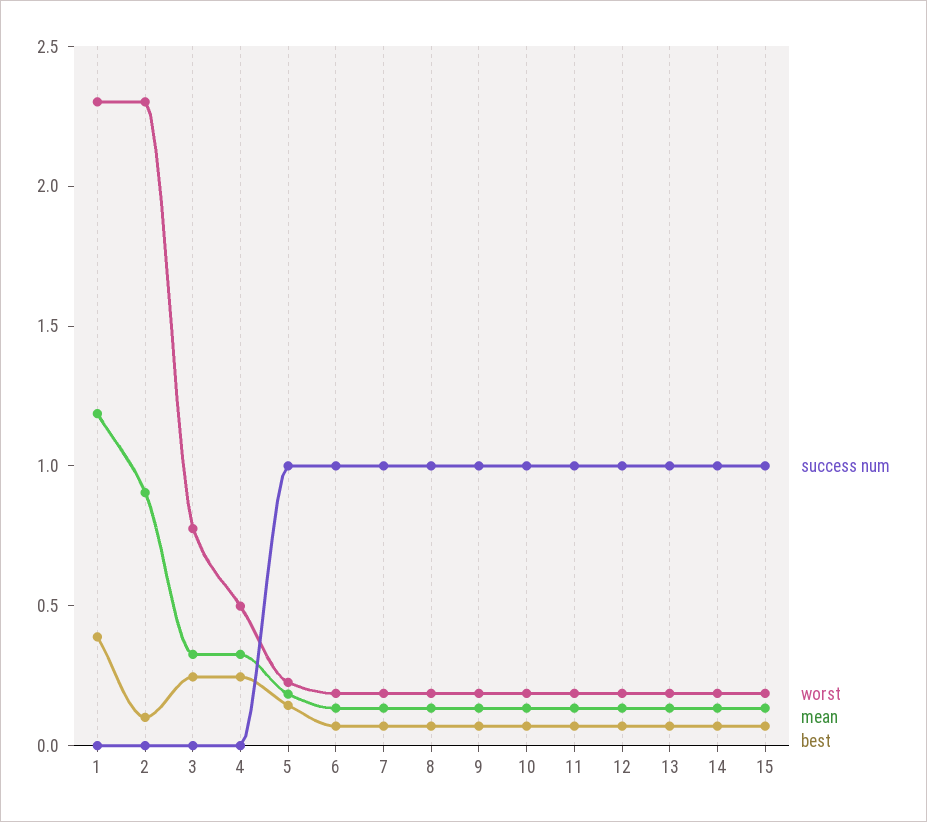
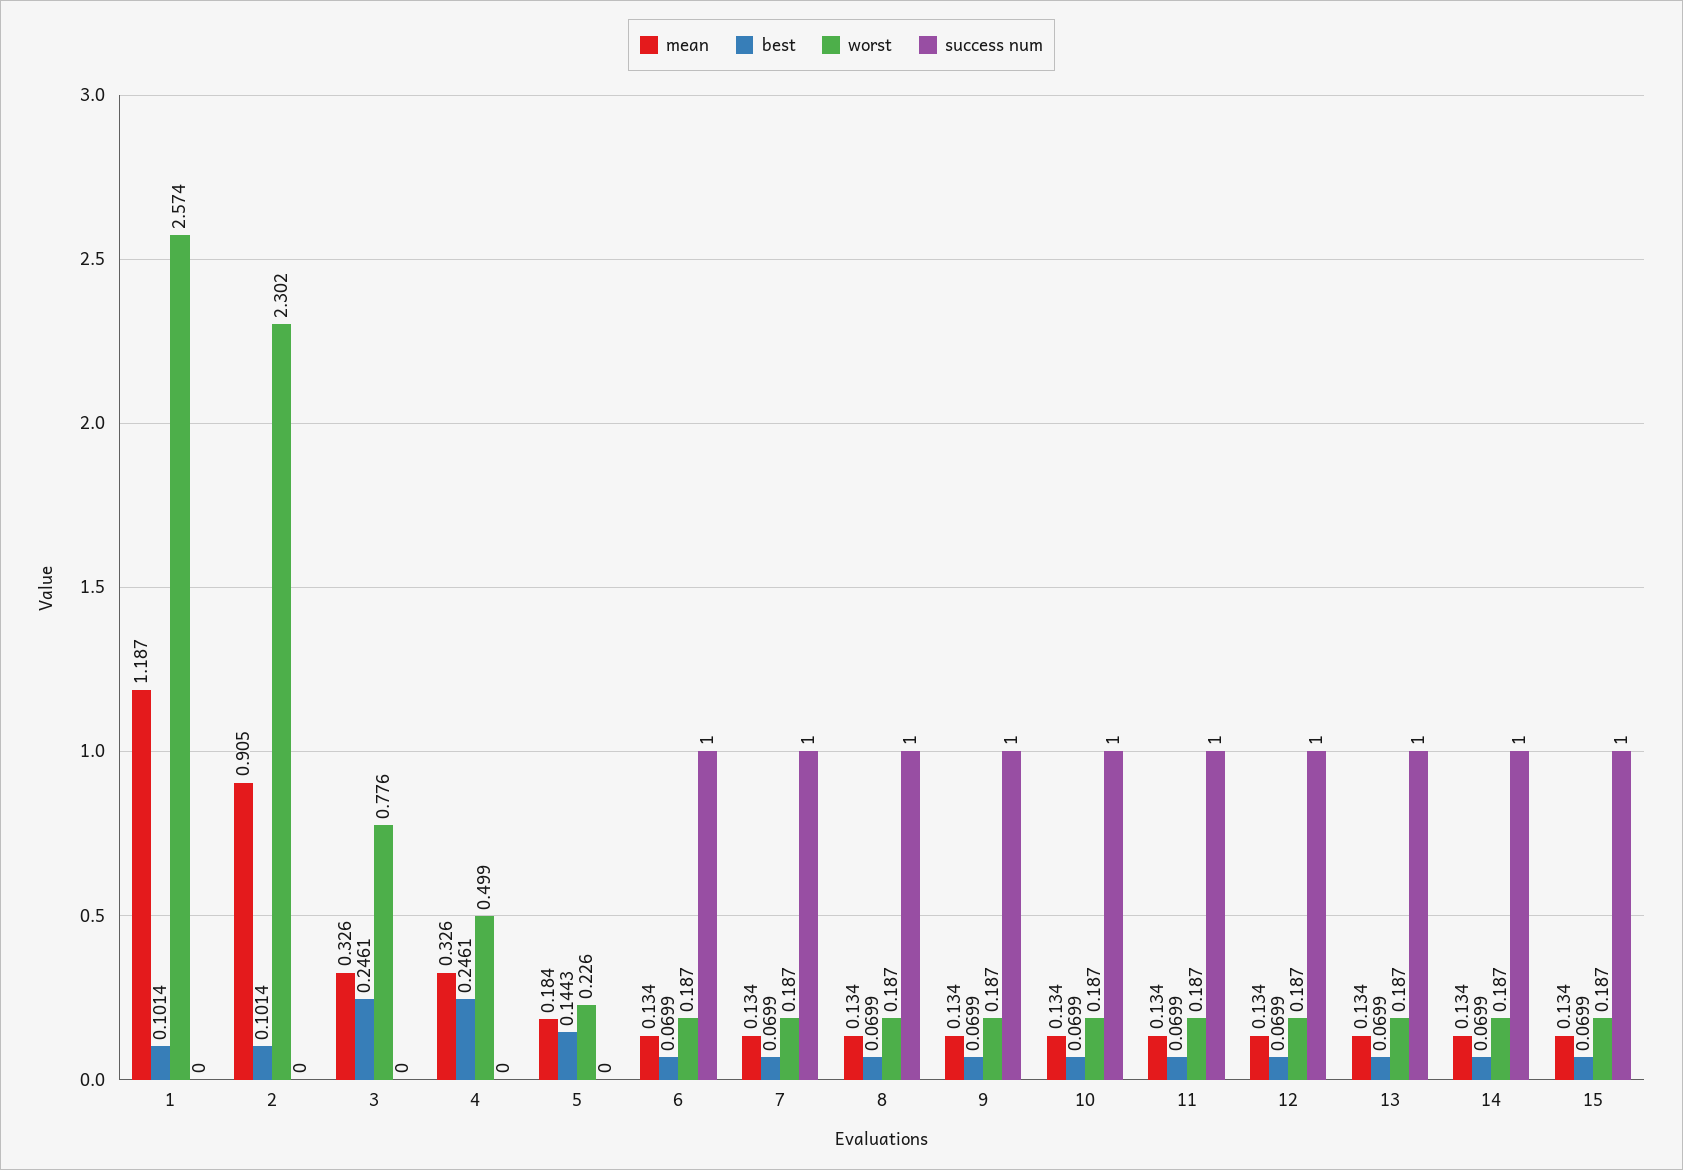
  {
    "success num": {
      "1": 0,
      "2": 0,
      "3": 0,
      "4": 0,
-     "5": 1,
+     "5": 0,
      "6": 1,
      "7": 1,
      "8": 1,
      "9": 1,
      "10": 1,
      "11": 1,
      "12": 1,
      "13": 1,
      "14": 1,
      "15": 1
    },
    "worst": {
-     "1": 2.3,
+     "1": 2.574,
      "2": 2.302,
      "3": 0.776,
      "4": 0.499,
      "5": 0.226,
      "6": 0.187,
      "7": 0.187,
      "8": 0.187,
      "9": 0.187,
      "10": 0.187,
      "11": 0.187,
      "12": 0.187,
      "13": 0.187,
      "14": 0.187,
      "15": 0.187
    },
    "mean": {
      "1": 1.187,
      "2": 0.905,
      "3": 0.326,
      "4": 0.326,
      "5": 0.184,
      "6": 0.134,
      "7": 0.134,
      "8": 0.134,
      "9": 0.134,
      "10": 0.134,
      "11": 0.134,
      "12": 0.134,
      "13": 0.134,
      "14": 0.134,
      "15": 0.134
    },
    "best": {
-     "1": 0.4,
+     "1": 0.1014,
      "2": 0.1014,
      "3": 0.2461,
      "4": 0.2461,
      "5": 0.1443,
      "6": 0.0699,
      "7": 0.0699,
      "8": 0.0699,
      "9": 0.0699,
      "10": 0.0699,
      "11": 0.0699,
      "12": 0.0699,
      "13": 0.0699,
      "14": 0.0699,
      "15": 0.0699
    }
  }

